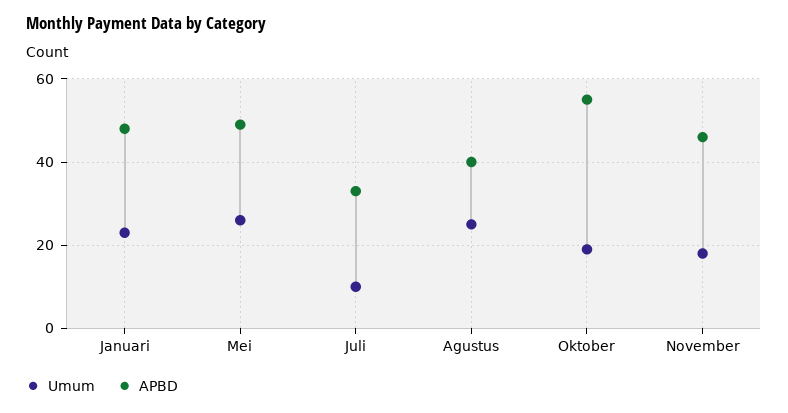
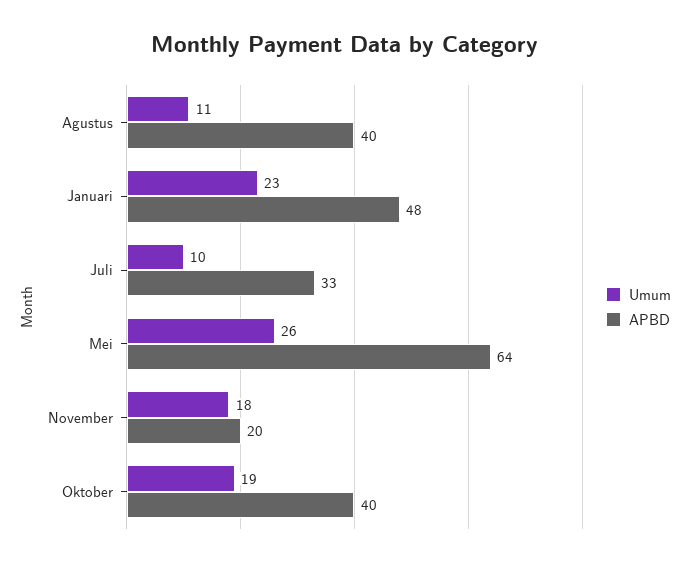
  {
    "Umum": {
      "Januari": 23,
      "Mei": 26,
      "Juli": 10,
-     "Agustus": 25,
+     "Agustus": 11,
      "Oktober": 19,
      "November": 18
    },
    "APBD": {
      "Januari": 48,
-     "Mei": 50,
+     "Mei": 64,
      "Juli": 33,
      "Agustus": 40,
-     "Oktober": 55,
+     "Oktober": 40,
-     "November": 45
+     "November": 20
    }
  }

